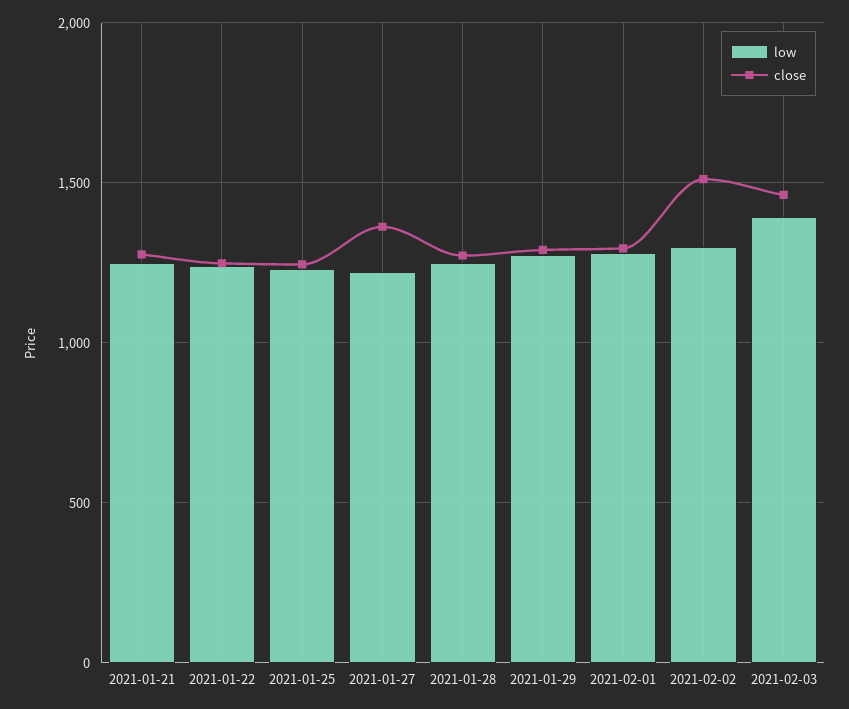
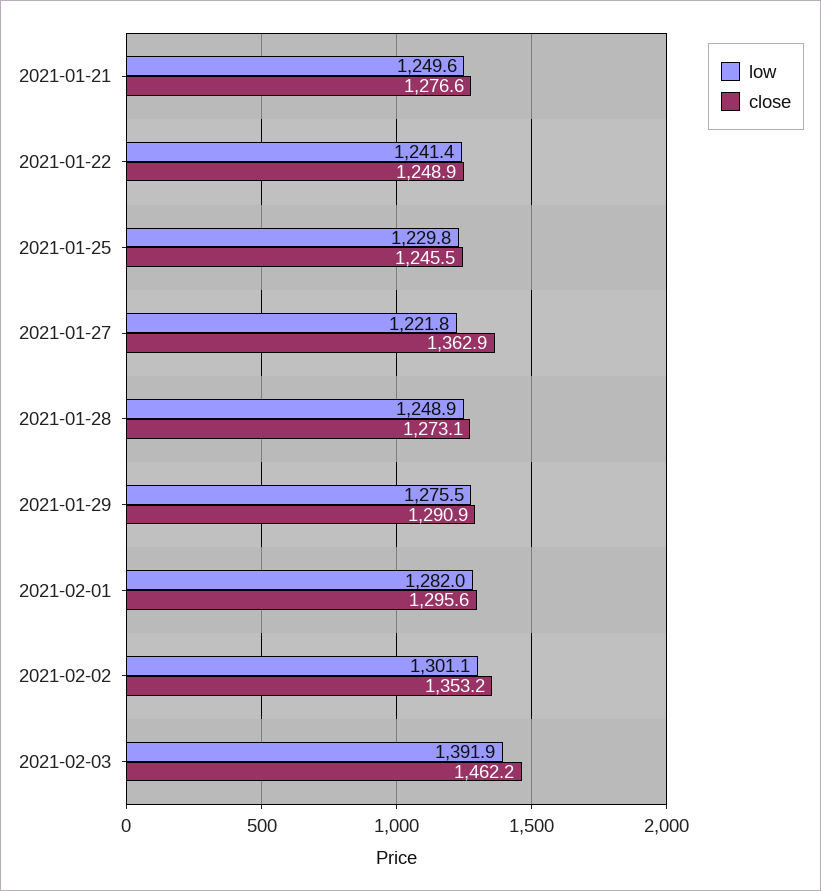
  {
    "low": {
      "2021-01-21": 1249.6,
      "2021-01-22": 1241.4,
      "2021-01-25": 1229.8,
      "2021-01-27": 1221.8,
      "2021-01-28": 1248.9,
      "2021-01-29": 1275.5,
      "2021-02-01": 1282,
      "2021-02-02": 1301.1,
      "2021-02-03": 1391.9
    },
    "close": {
      "2021-01-21": 1276.6,
      "2021-01-22": 1248.9,
      "2021-01-25": 1245.5,
      "2021-01-27": 1362.9,
      "2021-01-28": 1273.1,
      "2021-01-29": 1290.9,
      "2021-02-01": 1295.6,
-     "2021-02-02": 1500,
+     "2021-02-02": 1353.2,
      "2021-02-03": 1462.2
    }
  }

